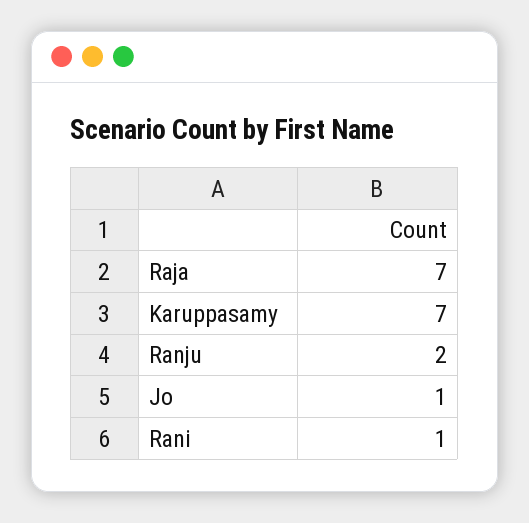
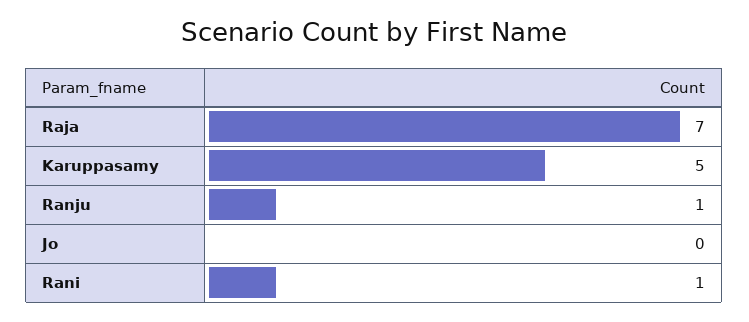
  {
    "Raja": 7,
-   "Karuppasamy": 7,
+   "Karuppasamy": 5,
-   "Ranju": 2,
+   "Ranju": 1,
-   "Jo": 1,
+   "Jo": 0,
    "Rani": 1
  }

